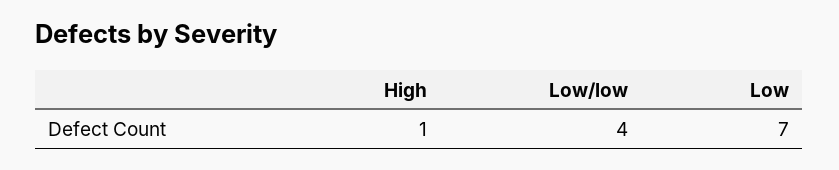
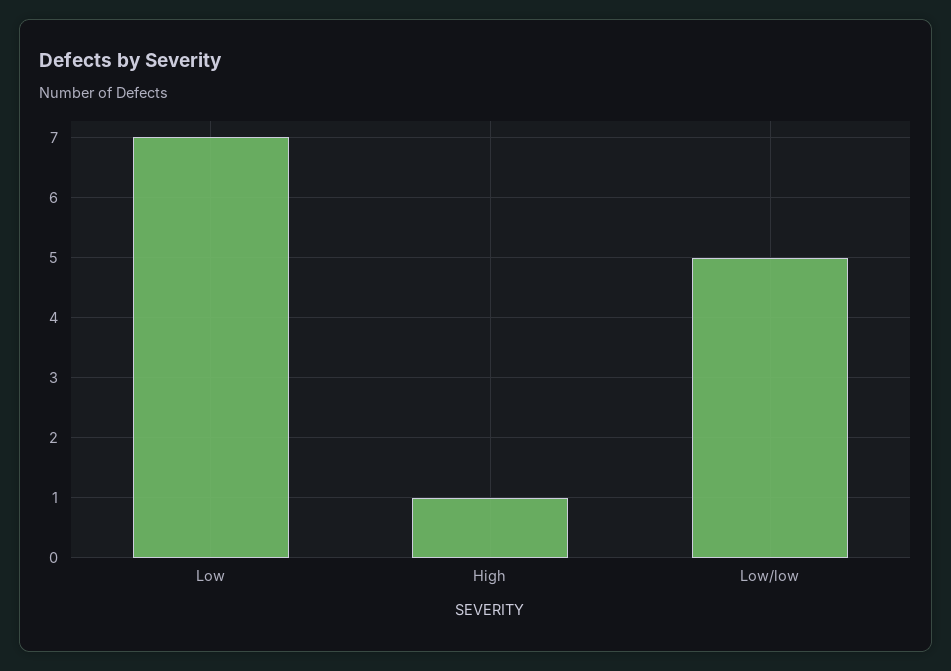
  {
    "High": 1,
-   "Low/low": 4,
+   "Low/low": 5,
    "Low": 7
  }

